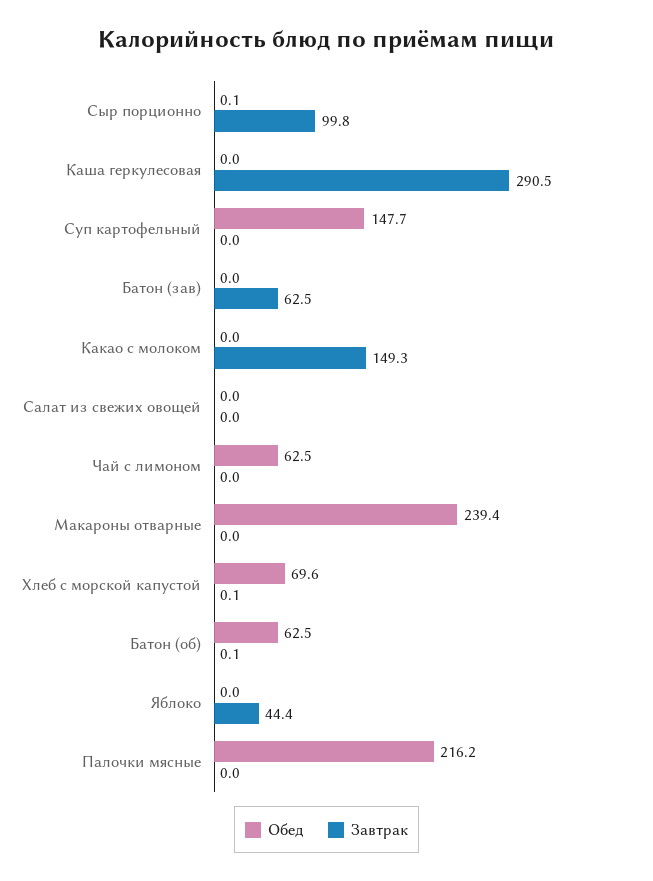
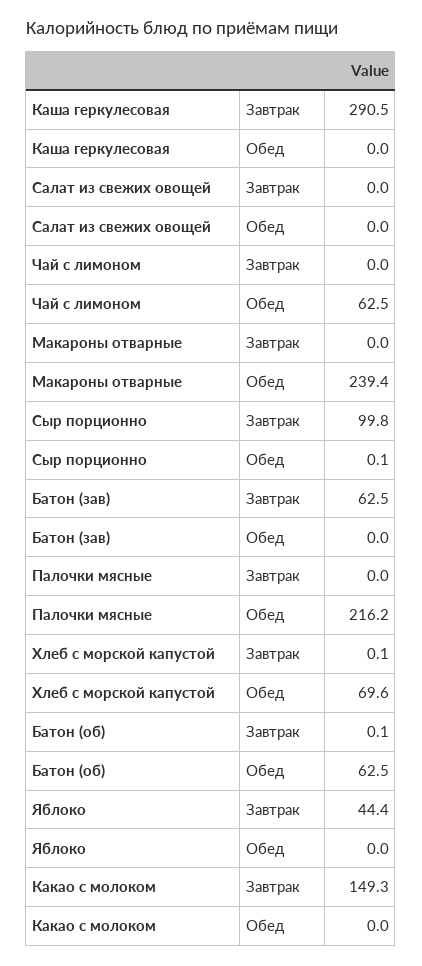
  {
    "Обед": {
      "Сыр порционно": 0.1,
      "Каша геркулесовая": 0,
-     "Суп картофельный": 147.7,
      "Батон (зав)": 0,
      "Какао с молоком": 0,
      "Салат из свежих овощей": 0,
      "Чай с лимоном": 62.5,
      "Макароны отварные": 239.4,
      "Хлеб с морской капустой": 69.6,
      "Батон (об)": 62.5,
      "Яблоко": 0,
      "Палочки мясные": 216.2
    },
    "Завтрак": {
      "Сыр порционно": 99.8,
      "Каша геркулесовая": 290.5,
-     "Суп картофельный": 0,
      "Батон (зав)": 62.5,
      "Какао с молоком": 149.3,
      "Салат из свежих овощей": 0,
      "Чай с лимоном": 0,
      "Макароны отварные": 0,
      "Хлеб с морской капустой": 0.1,
      "Батон (об)": 0.1,
      "Яблоко": 44.4,
      "Палочки мясные": 0
    }
  }

